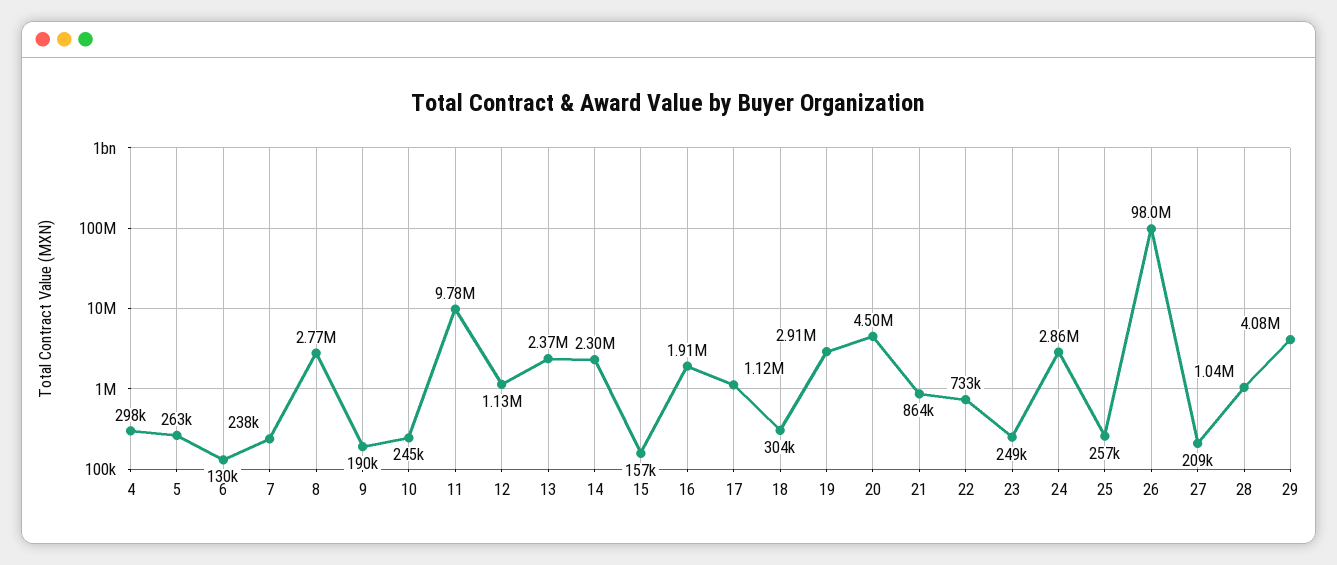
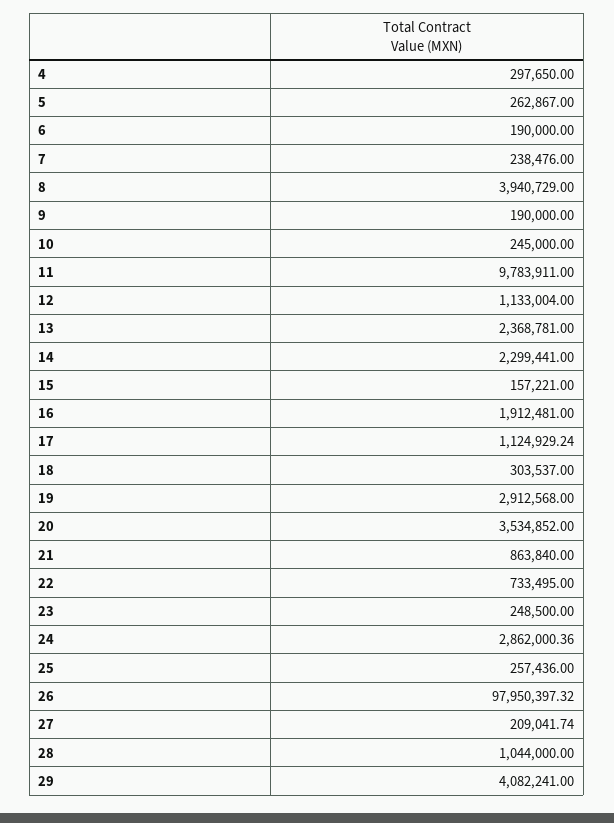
  {
    "4": 297650,
    "5": 262867,
-   "6": 130000,
+   "6": 190000,
    "7": 238476,
-   "8": 2770000,
+   "8": 3940729,
    "9": 190000,
    "10": 245000,
    "11": 9783911,
    "12": 1133004,
    "13": 2368781,
    "14": 2299441,
    "15": 157221,
    "16": 1912481,
    "17": 1124929.24,
    "18": 303537,
    "19": 2912568,
-   "20": 4500000,
+   "20": 3534852,
    "21": 863840,
    "22": 733495,
    "23": 248500,
    "24": 2862000.36,
    "25": 257436,
    "26": 97950397.32,
    "27": 209041.74,
    "28": 1044000,
    "29": 4082241
  }

